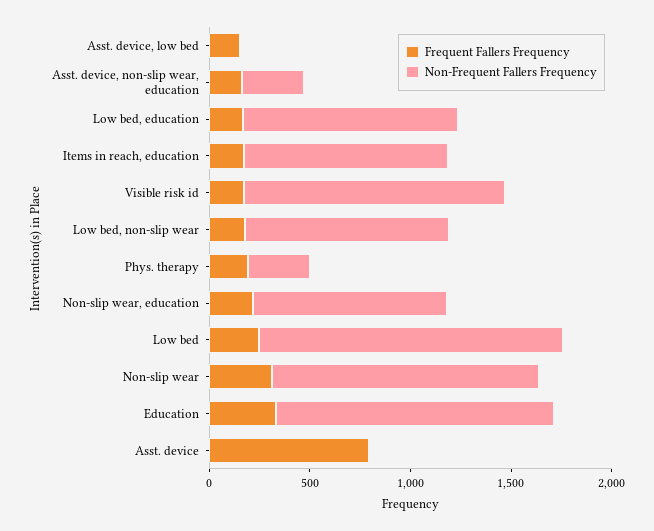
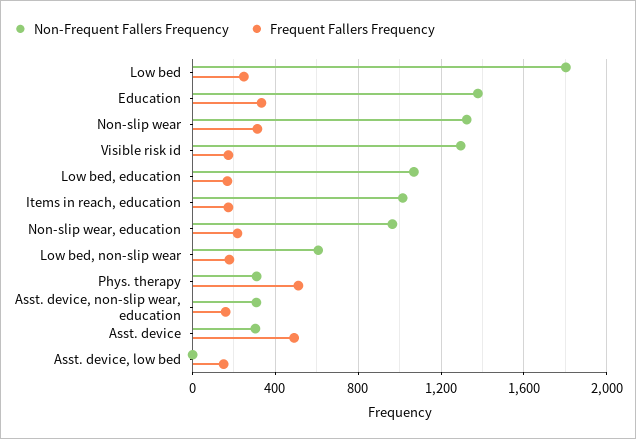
  {
    "Frequent Fallers Frequency": {
      "Asst. device, low bed": 150,
      "Asst. device, non-slip wear, education": 150,
      "Low bed, education": 150,
      "Items in reach, education": 150,
      "Visible risk id": 150,
      "Low bed, non-slip wear": 200,
-     "Phys. therapy": 200,
+     "Phys. therapy": 500,
      "Non-slip wear, education": 200,
      "Low bed": 250,
      "Non-slip wear": 300,
      "Education": 350,
-     "Asst. device": 800
+     "Asst. device": 500
    },
    "Non-Frequent Fallers Frequency": {
      "Asst. device, low bed": 0,
      "Asst. device, non-slip wear, education": 300,
      "Low bed, education": 1050,
      "Items in reach, education": 1000,
      "Visible risk id": 1300,
-     "Low bed, non-slip wear": 1000,
+     "Low bed, non-slip wear": 600,
      "Phys. therapy": 300,
      "Non-slip wear, education": 950,
-     "Low bed": 1500,
+     "Low bed": 1800,
      "Non-slip wear": 1300,
      "Education": 1400,
-     "Asst. device": 0
+     "Asst. device": 300
    }
  }

